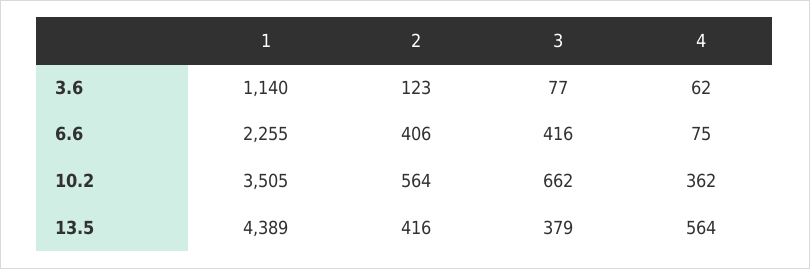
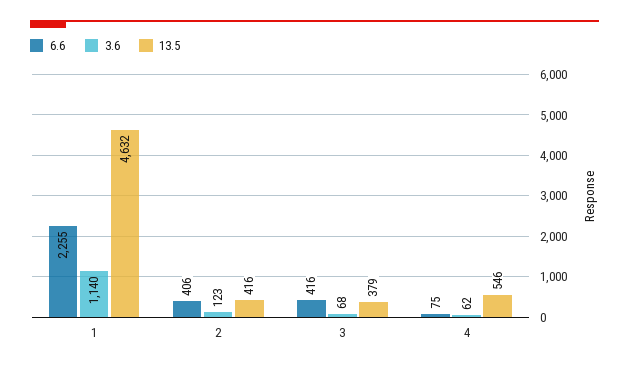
  {
    "3.6": {
      "1": 1140,
      "2": 123,
-     "3": 77,
+     "3": 68,
      "4": 62
    },
    "6.6": {
      "1": 2255,
      "2": 406,
      "3": 416,
      "4": 75
    },
-   "10.2": {
-     "1": 3505,
-     "2": 564,
-     "3": 662,
-     "4": 362
-   },
    "13.5": {
-     "1": 4389,
+     "1": 4632,
      "2": 416,
      "3": 379,
-     "4": 564
+     "4": 546
    }
  }

